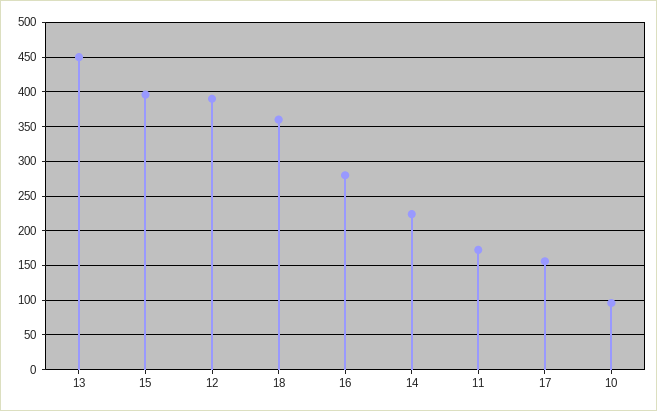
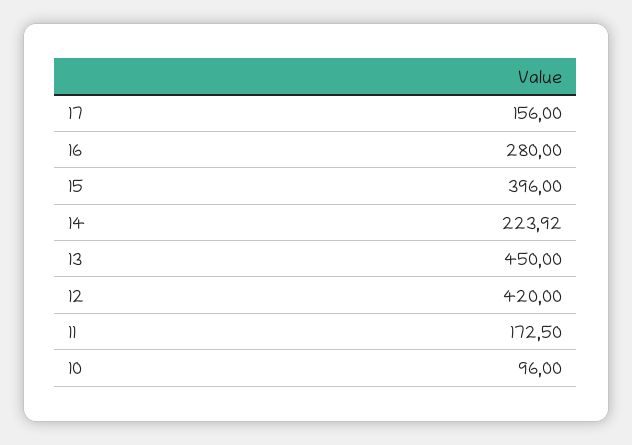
  {
    "13": 450,
    "15": 396,
-   "12": 390,
+   "12": 420,
-   "18": 360,
    "16": 280,
    "14": 223.92,
    "11": 172.5,
    "17": 156,
    "10": 96
  }

